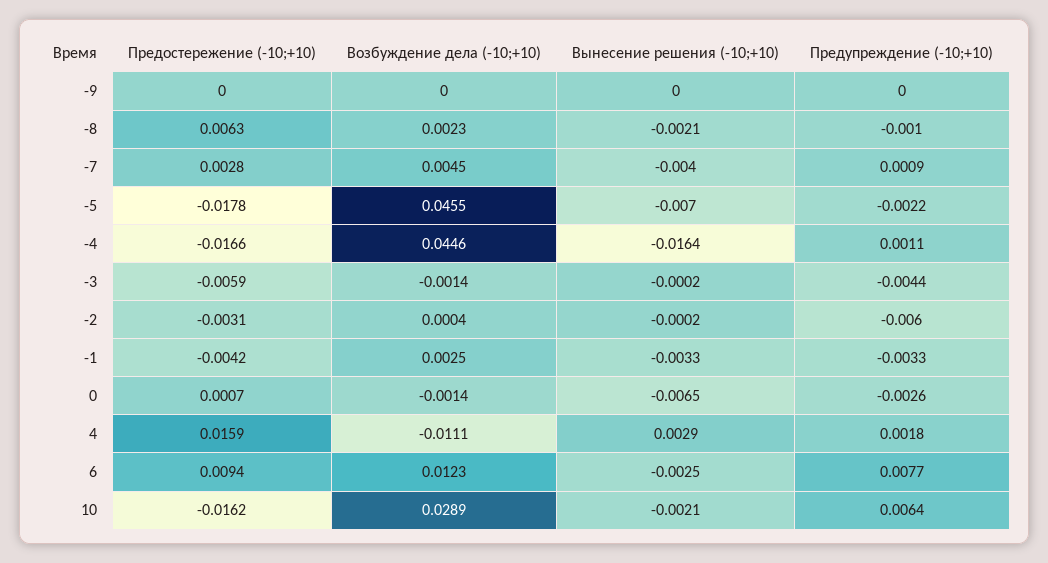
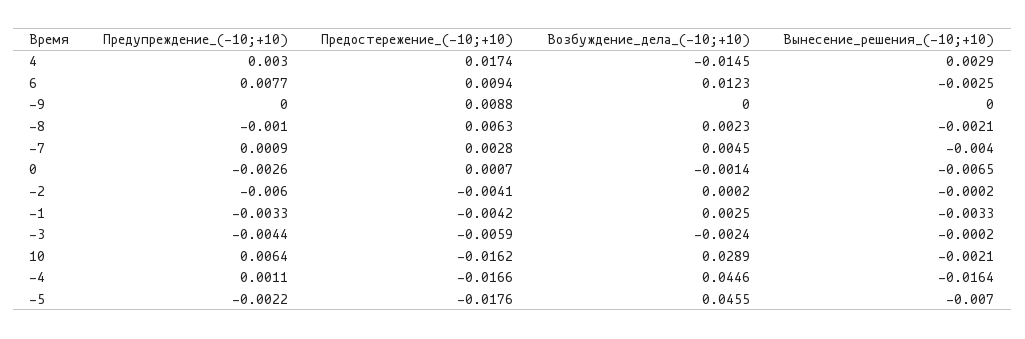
  {
    "Предостережение (-10;+10)": {
-     "-9": 0,
+     "-9": 0.0088,
      "-8": 0.0063,
      "-7": 0.0028,
-     "-5": -0.0178,
+     "-5": -0.0176,
      "-4": -0.0166,
      "-3": -0.0059,
-     "-2": -0.0031,
+     "-2": -0.0041,
      "-1": -0.0042,
      "0": 0.0007,
-     "4": 0.0159,
+     "4": 0.0174,
      "6": 0.0094,
      "10": -0.0162
    },
    "Возбуждение дела (-10;+10)": {
      "-9": 0,
      "-8": 0.0023,
      "-7": 0.0045,
      "-5": 0.0455,
      "-4": 0.0446,
-     "-3": -0.0014,
+     "-3": -0.0024,
-     "-2": 0.0004,
+     "-2": 0.0002,
      "-1": 0.0025,
      "0": -0.0014,
-     "4": -0.0111,
+     "4": -0.0145,
      "6": 0.0123,
      "10": 0.0289
    },
    "Вынесение решения (-10;+10)": {
      "-9": 0,
      "-8": -0.0021,
      "-7": -0.004,
      "-5": -0.007,
      "-4": -0.0164,
      "-3": -0.0002,
      "-2": -0.0002,
      "-1": -0.0033,
      "0": -0.0065,
      "4": 0.0029,
      "6": -0.0025,
      "10": -0.0021
    },
    "Предупреждение (-10;+10)": {
      "-9": 0,
      "-8": -0.001,
      "-7": 0.0009,
      "-5": -0.0022,
      "-4": 0.0011,
      "-3": -0.0044,
      "-2": -0.006,
      "-1": -0.0033,
      "0": -0.0026,
-     "4": 0.0018,
+     "4": 0.003,
      "6": 0.0077,
      "10": 0.0064
    }
  }

